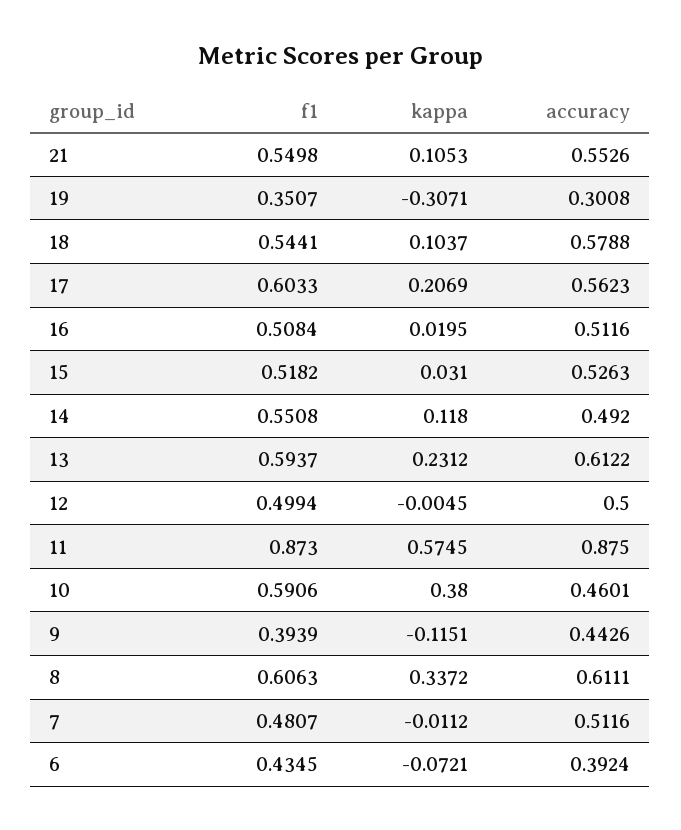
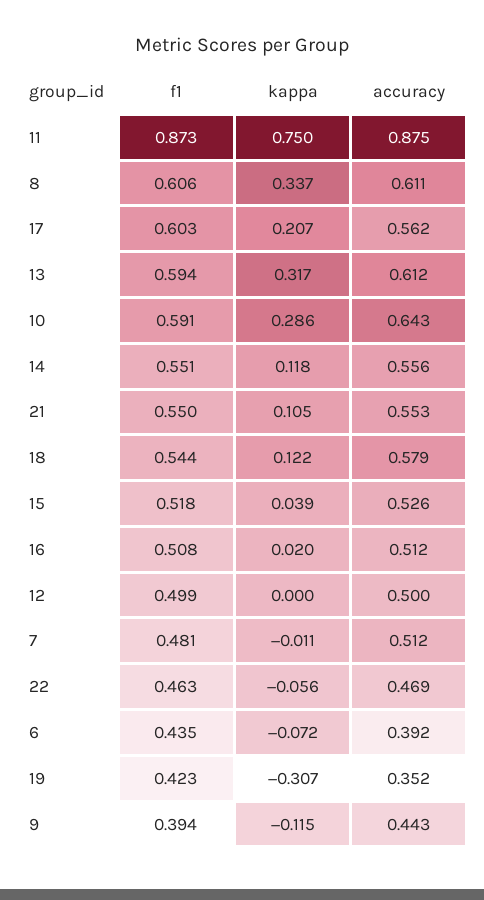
  {
    "f1": {
      "21": 0.5498,
-     "19": 0.3507,
+     "19": 0.423,
      "18": 0.5441,
      "17": 0.6033,
      "16": 0.5084,
      "15": 0.5182,
      "14": 0.5508,
      "13": 0.5937,
      "12": 0.4994,
      "11": 0.873,
      "10": 0.5906,
      "9": 0.3939,
      "8": 0.6063,
      "7": 0.4807,
-     "6": 0.4345
+     "6": 0.4345,
+     "22": 0.463
    },
    "kappa": {
      "21": 0.1053,
      "19": -0.3071,
-     "18": 0.1037,
+     "18": 0.122,
      "17": 0.2069,
      "16": 0.0195,
-     "15": 0.031,
+     "15": 0.039,
      "14": 0.118,
-     "13": 0.2312,
+     "13": 0.317,
-     "12": -0.0045,
+     "12": 0,
-     "11": 0.5745,
+     "11": 0.75,
-     "10": 0.38,
+     "10": 0.286,
      "9": -0.1151,
      "8": 0.3372,
      "7": -0.0112,
-     "6": -0.0721
+     "6": -0.0721,
+     "22": -0.056
    },
    "accuracy": {
      "21": 0.5526,
-     "19": 0.3008,
+     "19": 0.352,
      "18": 0.5788,
      "17": 0.5623,
      "16": 0.5116,
      "15": 0.5263,
-     "14": 0.492,
+     "14": 0.556,
      "13": 0.6122,
      "12": 0.5,
      "11": 0.875,
-     "10": 0.4601,
+     "10": 0.643,
      "9": 0.4426,
      "8": 0.6111,
      "7": 0.5116,
-     "6": 0.3924
+     "6": 0.3924,
+     "22": 0.469
    }
  }

